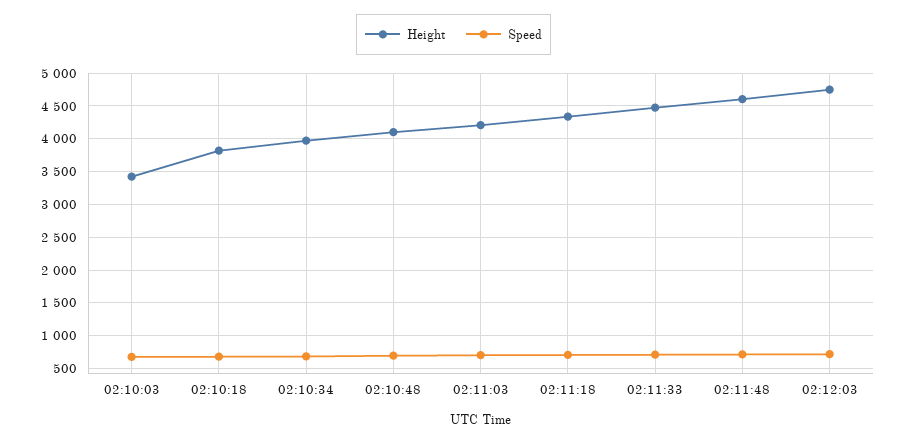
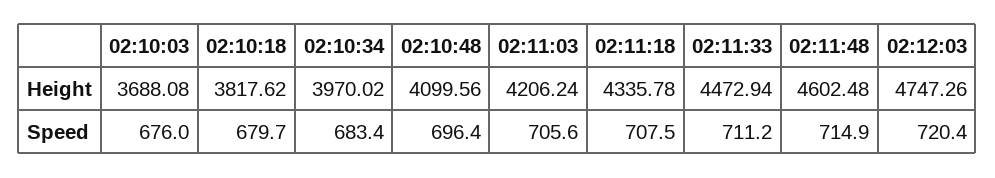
  {
    "Height": {
-     "02:10:03": 3400,
+     "02:10:03": 3688.08,
      "02:10:18": 3817.62,
      "02:10:34": 3970.02,
      "02:10:48": 4099.56,
      "02:11:03": 4206.24,
      "02:11:18": 4335.78,
      "02:11:33": 4472.94,
      "02:11:48": 4602.48,
      "02:12:03": 4747.26
    },
    "Speed": {
      "02:10:03": 676,
      "02:10:18": 679.7,
      "02:10:34": 683.4,
      "02:10:48": 696.4,
      "02:11:03": 705.6,
      "02:11:18": 707.5,
      "02:11:33": 711.2,
      "02:11:48": 714.9,
      "02:12:03": 720.4
    }
  }

